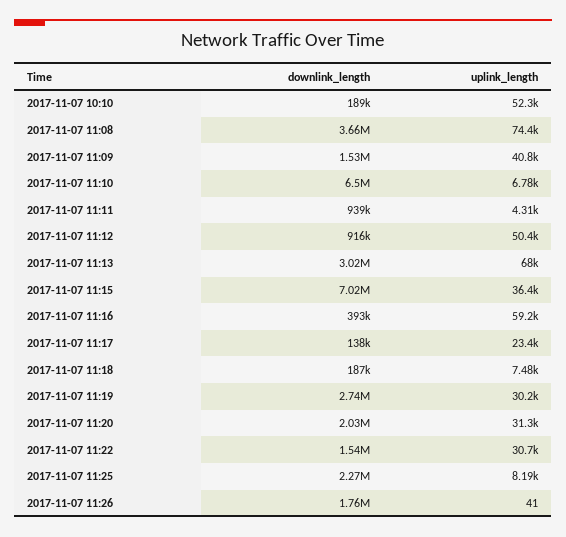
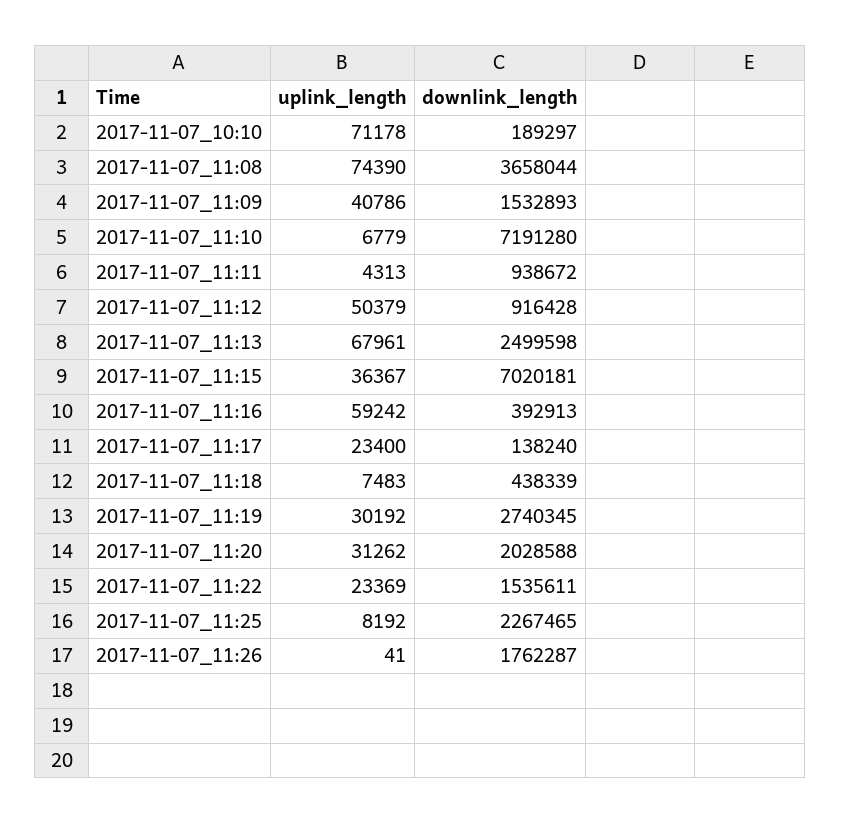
  {
    "downlink_length": {
      "2017-11-07 10:10": 189297,
      "2017-11-07 11:08": 3658044,
      "2017-11-07 11:09": 1532893,
-     "2017-11-07 11:10": 6500000,
+     "2017-11-07 11:10": 7191280,
      "2017-11-07 11:11": 938672,
      "2017-11-07 11:12": 916428,
-     "2017-11-07 11:13": 3020000,
+     "2017-11-07 11:13": 2499598,
      "2017-11-07 11:15": 7020181,
      "2017-11-07 11:16": 392913,
      "2017-11-07 11:17": 138240,
-     "2017-11-07 11:18": 187000,
+     "2017-11-07 11:18": 438339,
      "2017-11-07 11:19": 2740345,
      "2017-11-07 11:20": 2028588,
      "2017-11-07 11:22": 1535611,
      "2017-11-07 11:25": 2267465,
      "2017-11-07 11:26": 1762287
    },
    "uplink_length": {
-     "2017-11-07 10:10": 52300,
+     "2017-11-07 10:10": 71178,
      "2017-11-07 11:08": 74390,
      "2017-11-07 11:09": 40786,
      "2017-11-07 11:10": 6779,
      "2017-11-07 11:11": 4313,
      "2017-11-07 11:12": 50379,
      "2017-11-07 11:13": 67961,
      "2017-11-07 11:15": 36367,
      "2017-11-07 11:16": 59242,
      "2017-11-07 11:17": 23400,
      "2017-11-07 11:18": 7483,
      "2017-11-07 11:19": 30192,
      "2017-11-07 11:20": 31262,
-     "2017-11-07 11:22": 30700,
+     "2017-11-07 11:22": 23369,
      "2017-11-07 11:25": 8192,
      "2017-11-07 11:26": 41
    }
  }

